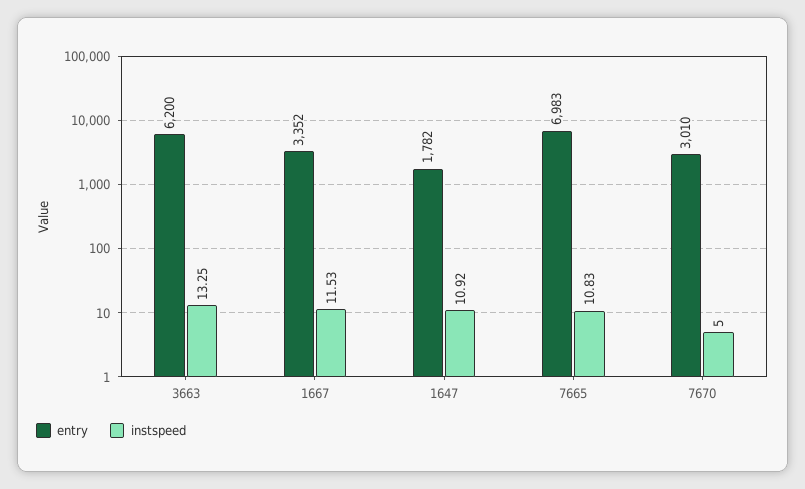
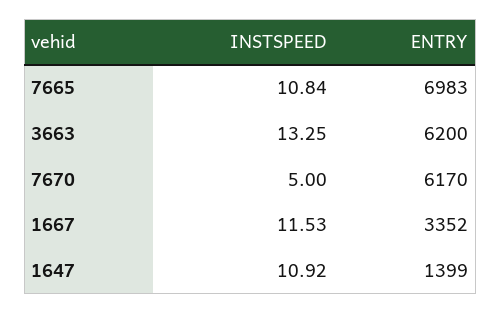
  {
    "entry": {
      "3663": 6200,
      "1667": 3352,
-     "1647": 1782,
+     "1647": 1399,
      "7665": 6983,
-     "7670": 3010
+     "7670": 6170
    },
    "instspeed": {
      "3663": 13.25,
      "1667": 11.53,
      "1647": 10.92,
-     "7665": 10.83,
+     "7665": 10.84,
      "7670": 5
    }
  }

